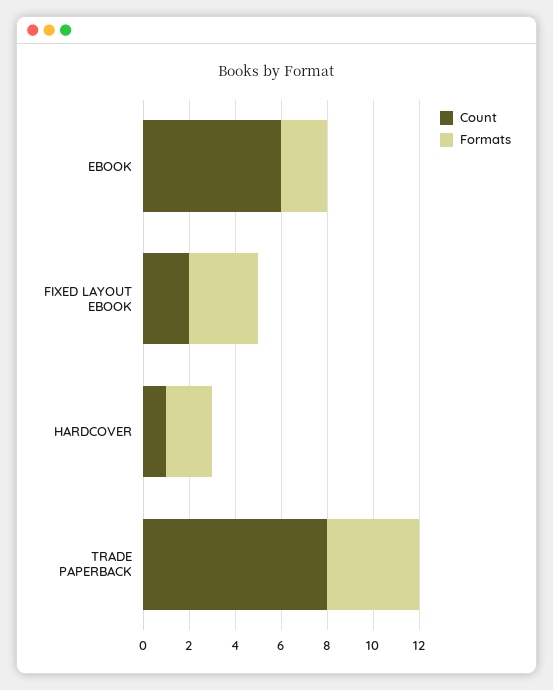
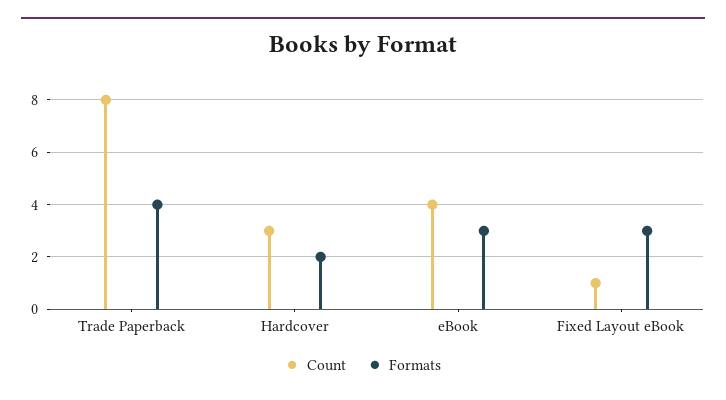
  {
    "Count": {
-     "EBOOK": 6,
+     "EBOOK": 4,
-     "FIXED LAYOUT EBOOK": 2,
+     "FIXED LAYOUT EBOOK": 1,
-     "HARDCOVER": 1,
+     "HARDCOVER": 3,
      "TRADE PAPERBACK": 8
    },
    "Formats": {
-     "EBOOK": 2,
+     "EBOOK": 3,
      "FIXED LAYOUT EBOOK": 3,
      "HARDCOVER": 2,
      "TRADE PAPERBACK": 4
    }
  }

